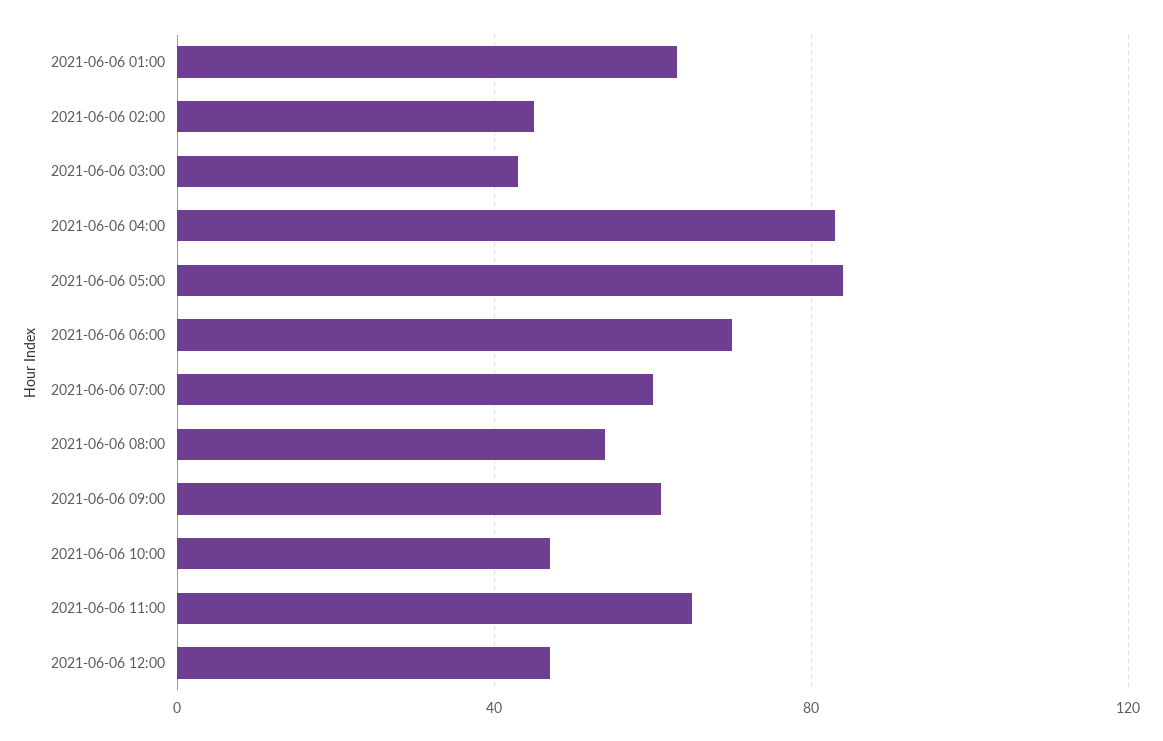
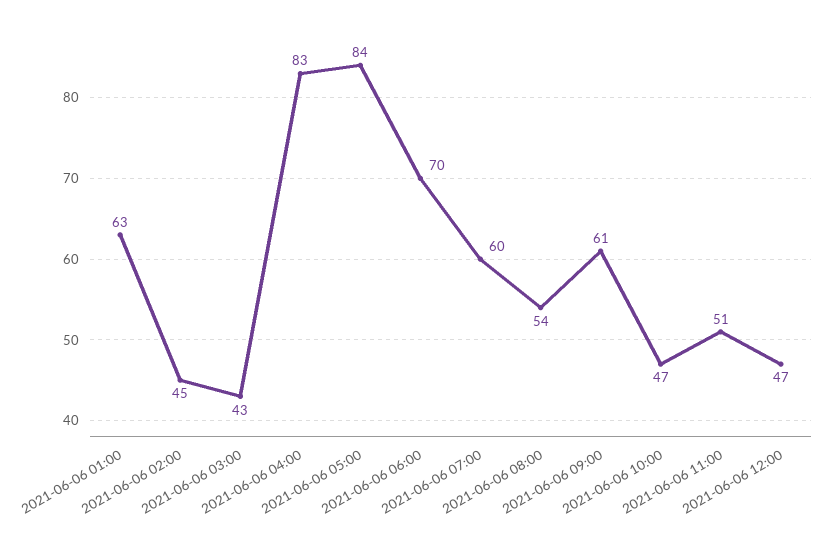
  {
    "2021-06-06 01:00": 63,
    "2021-06-06 02:00": 45,
    "2021-06-06 03:00": 43,
    "2021-06-06 04:00": 83,
    "2021-06-06 05:00": 84,
    "2021-06-06 06:00": 70,
    "2021-06-06 07:00": 60,
    "2021-06-06 08:00": 54,
    "2021-06-06 09:00": 61,
    "2021-06-06 10:00": 47,
-   "2021-06-06 11:00": 65,
+   "2021-06-06 11:00": 51,
    "2021-06-06 12:00": 47
  }

